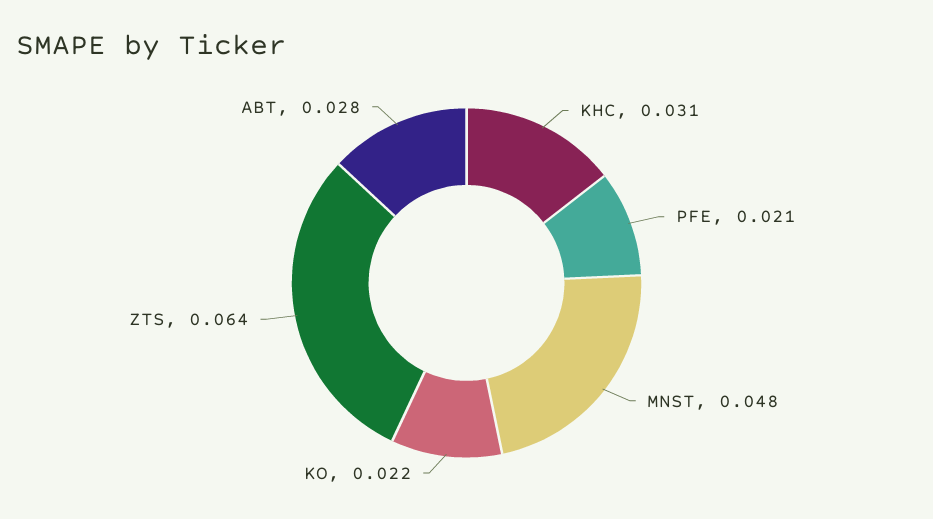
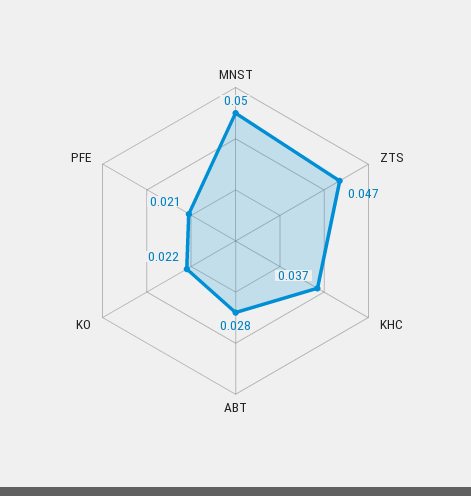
  {
-   "KHC": 0.031,
+   "KHC": 0.037,
    "PFE": 0.021,
-   "MNST": 0.048,
+   "MNST": 0.05,
    "KO": 0.022,
-   "ZTS": 0.064,
+   "ZTS": 0.047,
    "ABT": 0.028
  }

